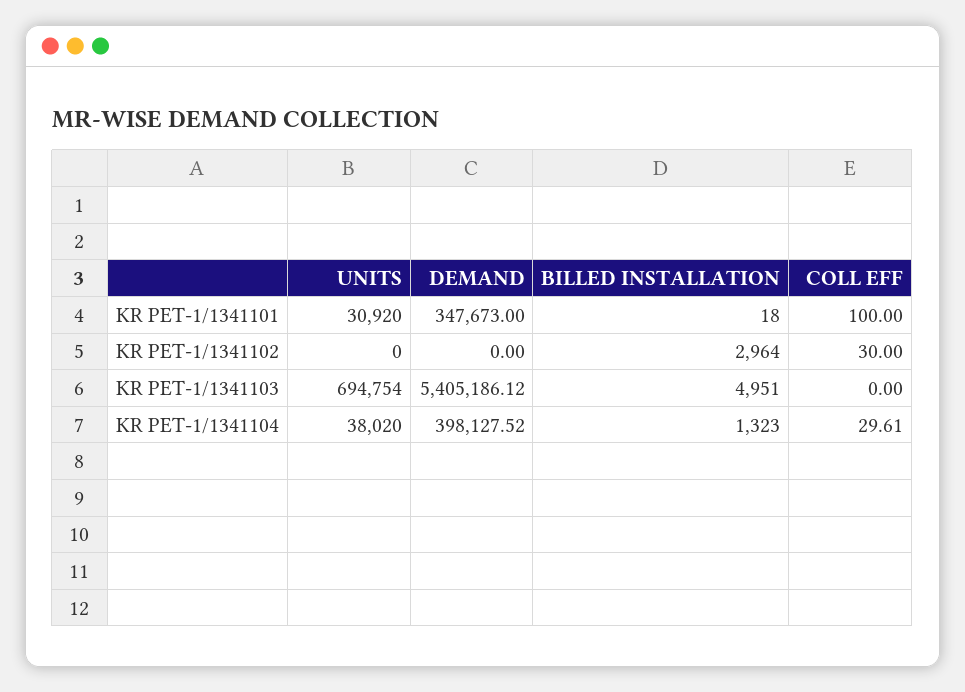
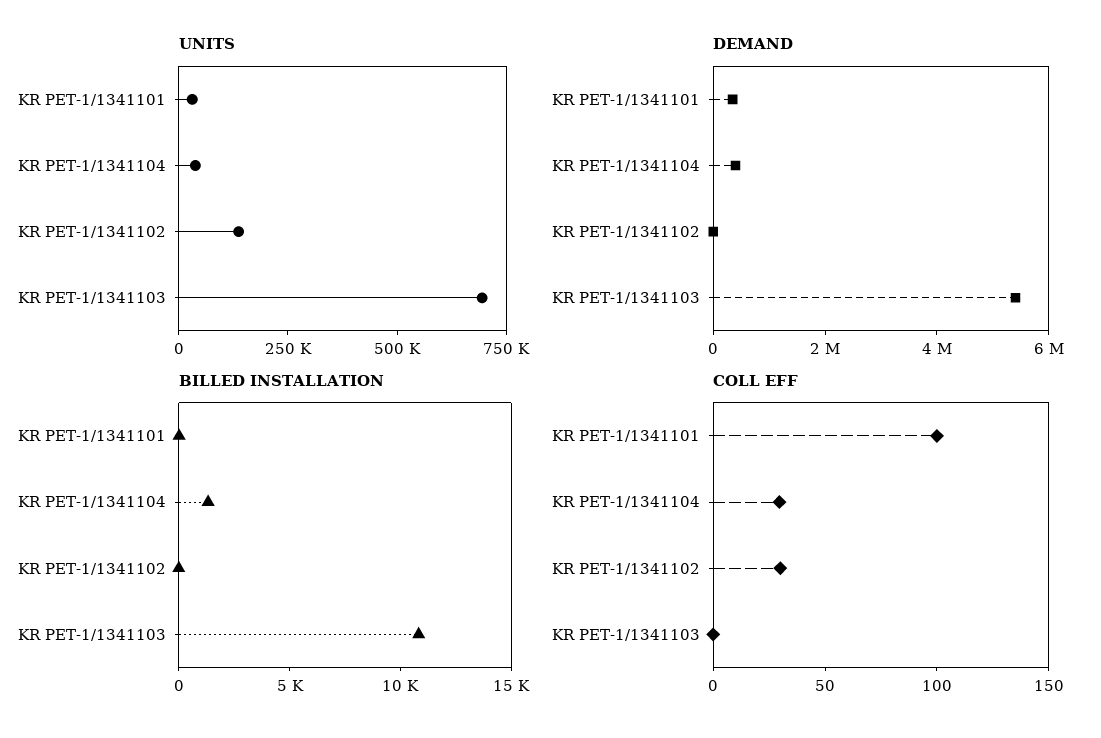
  {
    "UNITS": {
      "KR PET-1/1341101": 30920,
-     "KR PET-1/1341102": 0,
+     "KR PET-1/1341102": 150000,
      "KR PET-1/1341103": 694754,
      "KR PET-1/1341104": 38020
    },
    "DEMAND": {
      "KR PET-1/1341101": 347673,
      "KR PET-1/1341102": 0,
      "KR PET-1/1341103": 5405186.12,
      "KR PET-1/1341104": 398127.52
    },
    "BILLED INSTALLATION": {
      "KR PET-1/1341101": 18,
-     "KR PET-1/1341102": 2964,
+     "KR PET-1/1341102": 0,
-     "KR PET-1/1341103": 4951,
+     "KR PET-1/1341103": 11000,
      "KR PET-1/1341104": 1323
    },
    "COLL EFF": {
      "KR PET-1/1341101": 100,
      "KR PET-1/1341102": 30,
      "KR PET-1/1341103": 0,
      "KR PET-1/1341104": 29.61
    }
  }

